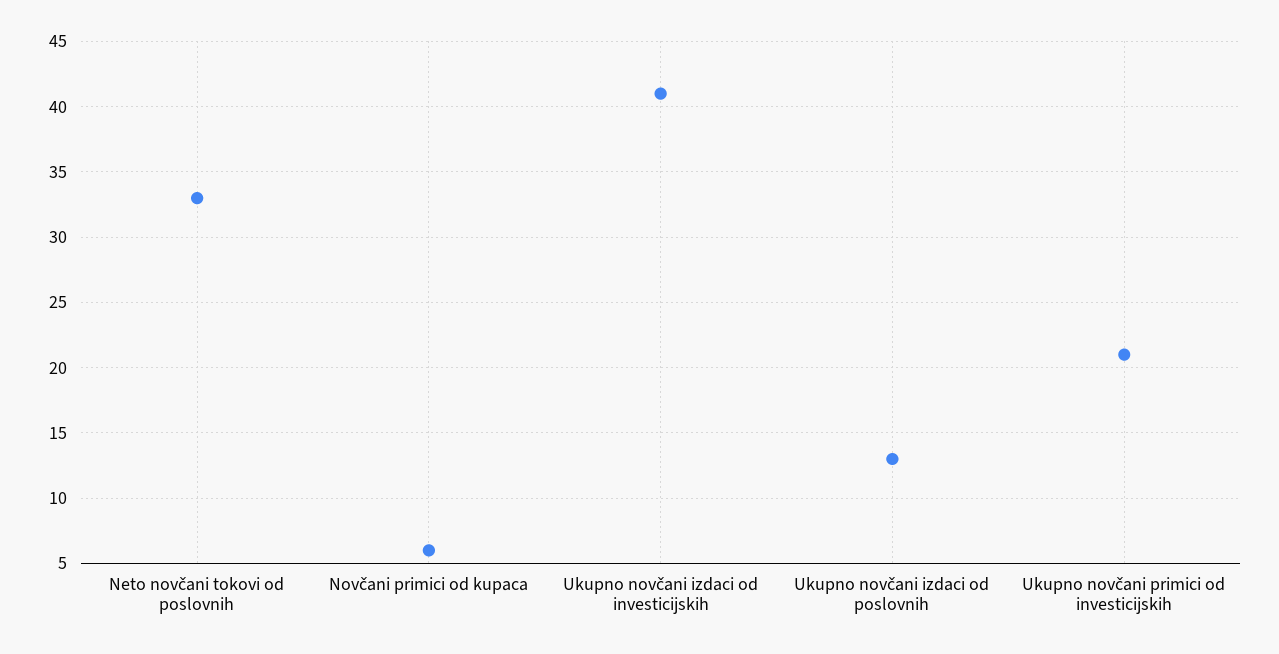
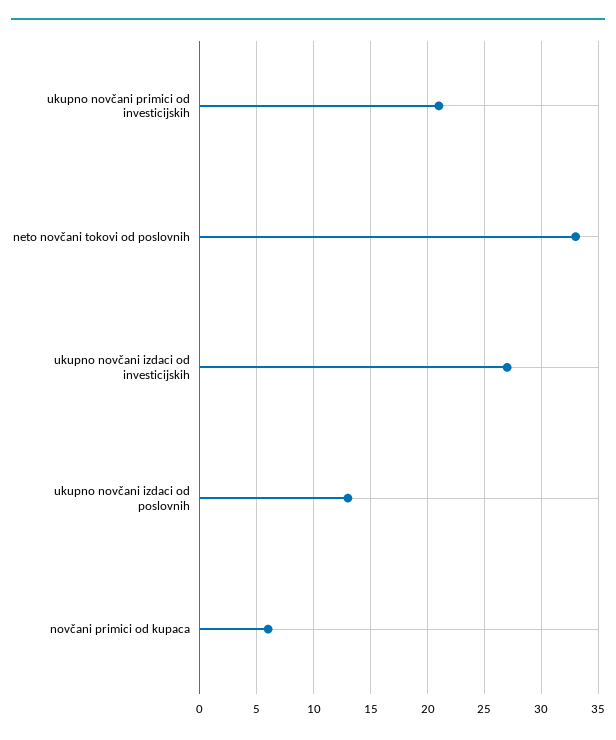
  {
    "Neto novčani tokovi od poslovnih": 33,
    "Novčani primici od kupaca": 6,
-   "Ukupno novčani izdaci od investicijskih": 41,
+   "Ukupno novčani izdaci od investicijskih": 27,
    "Ukupno novčani izdaci od poslovnih": 13,
    "Ukupno novčani primici od investicijskih": 21
  }

